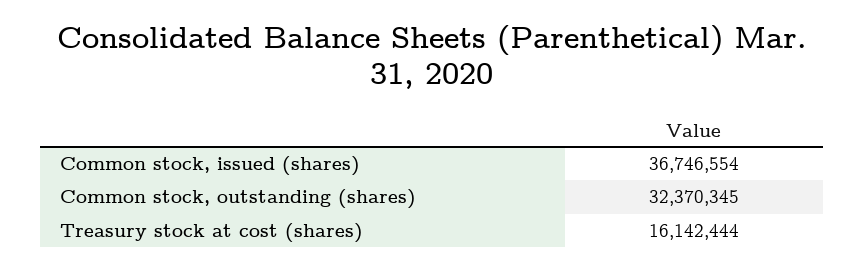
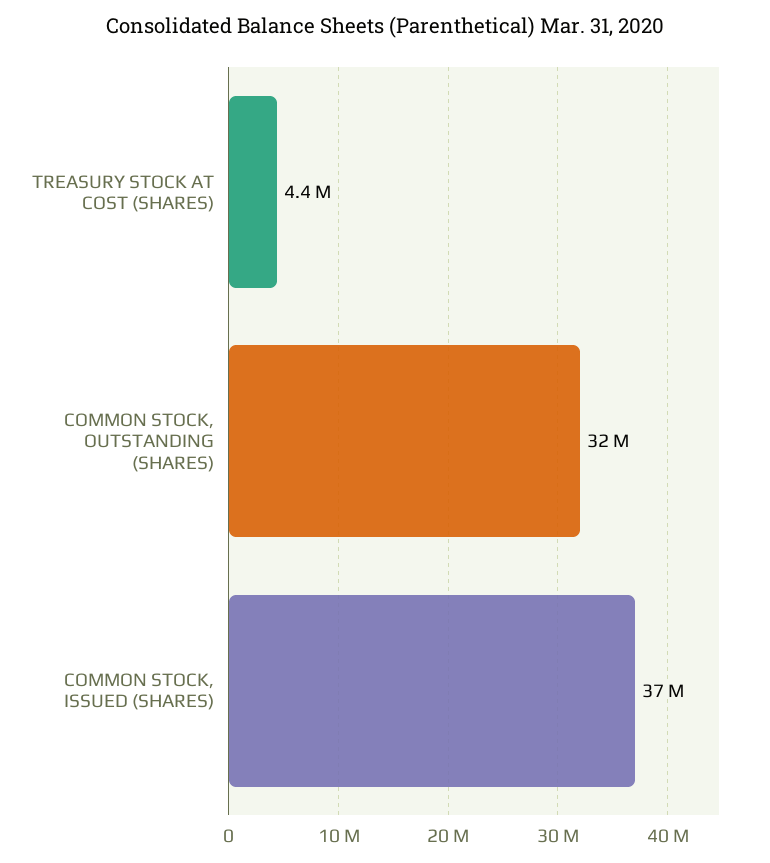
  {
    "Common stock, issued (shares)": 36746554,
    "Common stock, outstanding (shares)": 32370345,
-   "Treasury stock at cost (shares)": 16142444
+   "Treasury stock at cost (shares)": 4400000
  }

